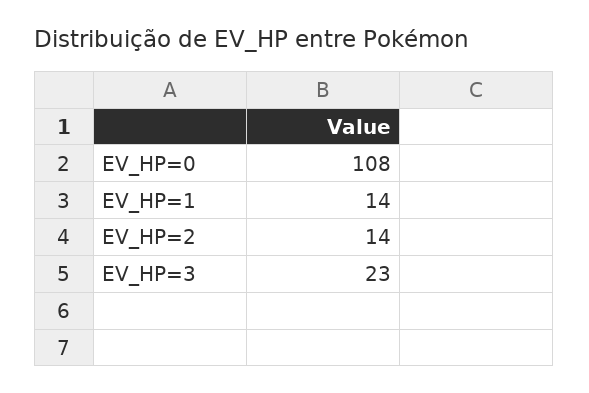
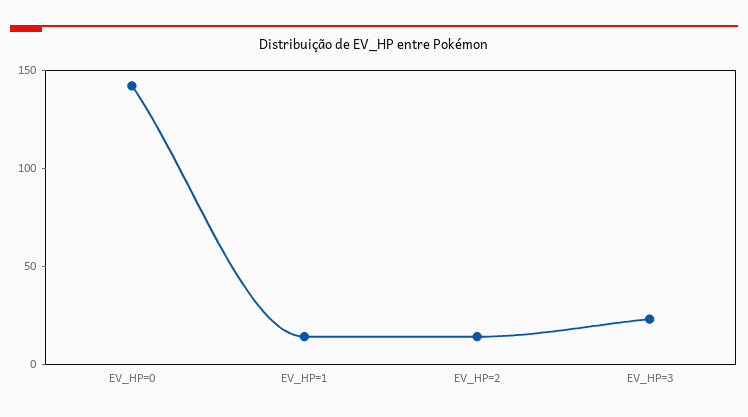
  {
-   "EV_HP=0": 108,
+   "EV_HP=0": 140,
    "EV_HP=1": 14,
    "EV_HP=2": 14,
    "EV_HP=3": 23
  }

